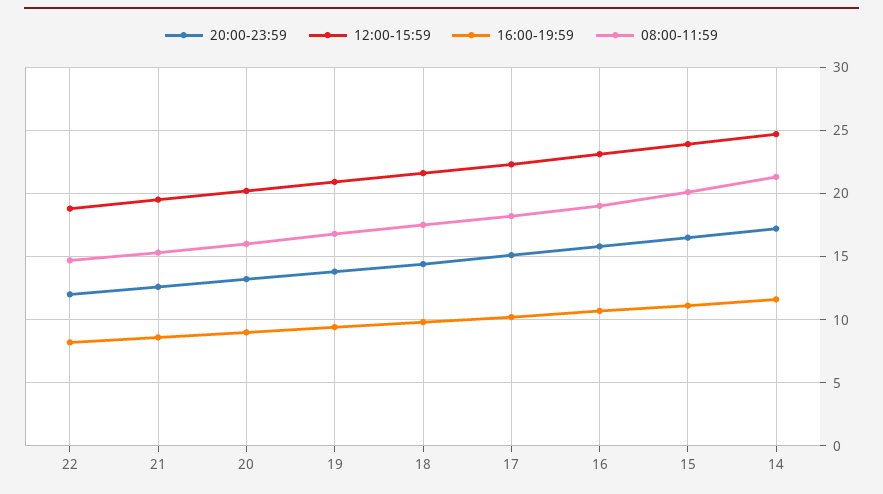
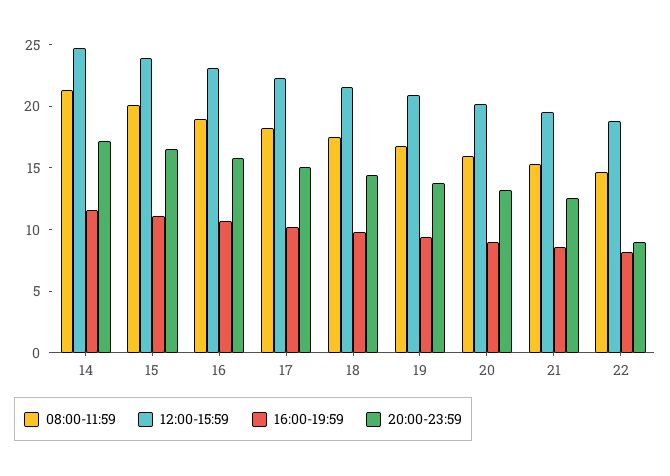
  {
    "20:00-23:59": {
-     "22": 12,
+     "22": 9,
      "21": 12.5,
      "20": 13,
      "19": 14,
      "18": 14.5,
      "17": 15,
      "16": 16,
      "15": 16.5,
      "14": 17
    },
    "12:00-15:59": {
      "22": 19,
      "21": 19.5,
      "20": 20,
      "19": 21,
      "18": 21.5,
      "17": 22.5,
      "16": 23,
      "15": 24,
      "14": 24.5
    },
    "16:00-19:59": {
      "22": 8,
      "21": 8.5,
      "20": 9,
      "19": 9.5,
      "18": 10,
      "17": 10,
      "16": 10.5,
      "15": 11,
      "14": 11.5
    },
    "08:00-11:59": {
      "22": 14.5,
      "21": 15.5,
      "20": 16,
      "19": 17,
      "18": 17.5,
      "17": 18,
      "16": 19,
      "15": 20,
      "14": 21.5
    }
  }

